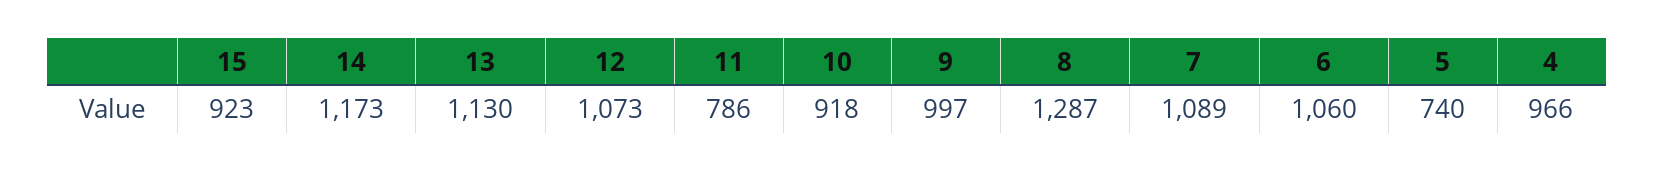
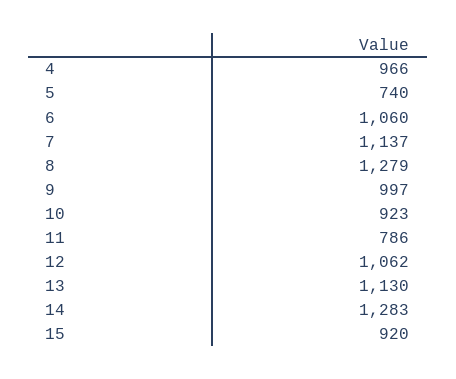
  {
-   "15": 923,
+   "15": 920,
-   "14": 1173,
+   "14": 1283,
    "13": 1130,
-   "12": 1073,
+   "12": 1062,
    "11": 786,
-   "10": 918,
+   "10": 923,
    "9": 997,
-   "8": 1287,
+   "8": 1279,
-   "7": 1089,
+   "7": 1137,
    "6": 1060,
    "5": 740,
    "4": 966
  }

